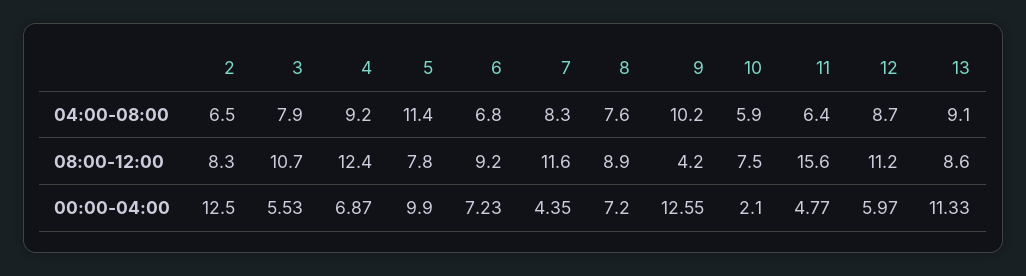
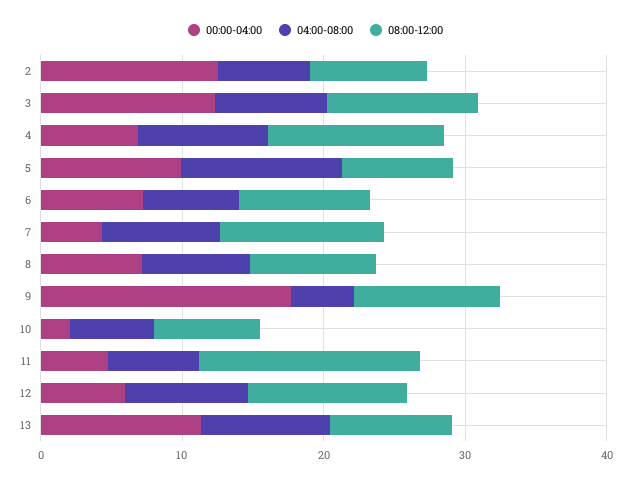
  {
    "04:00-08:00": {
      "2": 6.5,
      "3": 7.9,
      "4": 9.2,
      "5": 11.4,
      "6": 6.8,
      "7": 8.3,
      "8": 7.6,
-     "9": 10.2,
+     "9": 4,
      "10": 5.9,
      "11": 6.4,
      "12": 8.7,
      "13": 9.1
    },
    "08:00-12:00": {
      "2": 8.3,
      "3": 10.7,
      "4": 12.4,
      "5": 7.8,
      "6": 9.2,
      "7": 11.6,
      "8": 8.9,
-     "9": 4.2,
+     "9": 10,
      "10": 7.5,
      "11": 15.6,
      "12": 11.2,
      "13": 8.6
    },
    "00:00-04:00": {
      "2": 12.5,
-     "3": 5.53,
+     "3": 12,
      "4": 6.87,
      "5": 9.9,
      "6": 7.23,
      "7": 4.35,
      "8": 7.2,
-     "9": 12.55,
+     "9": 18,
      "10": 2.1,
      "11": 4.77,
      "12": 5.97,
      "13": 11.33
    }
  }

